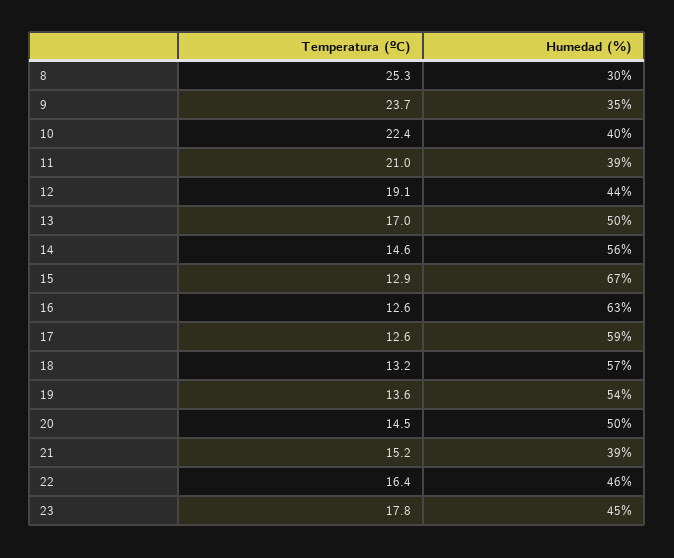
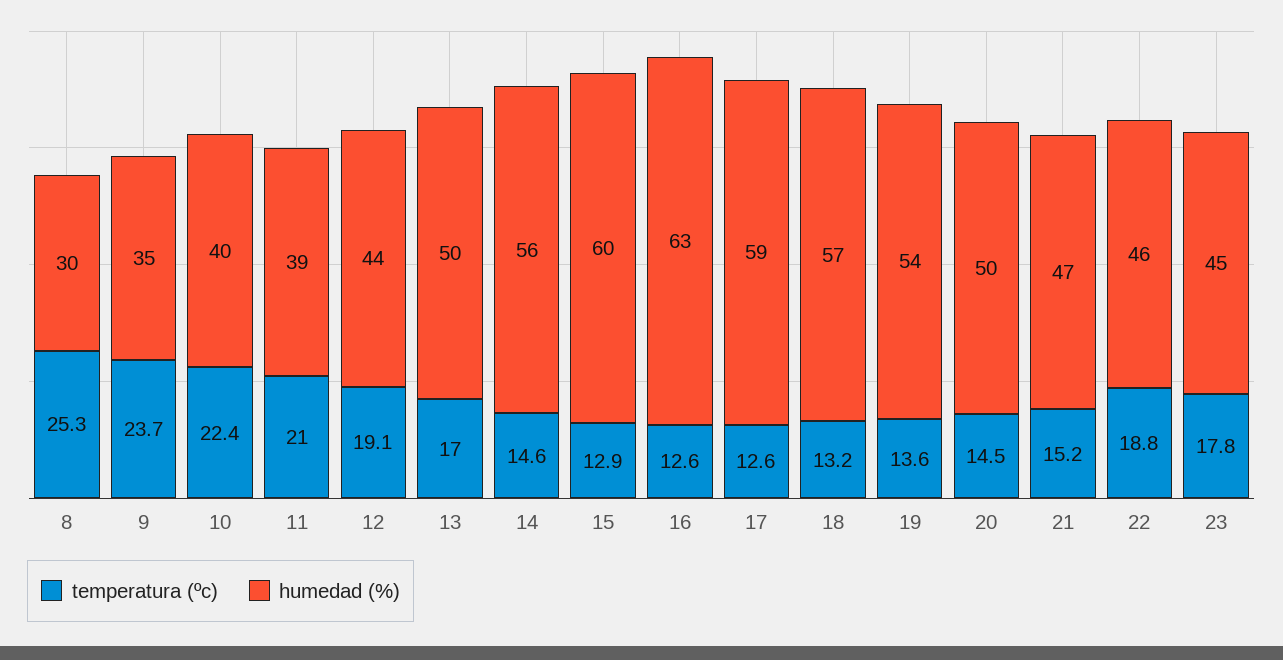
  {
    "Temperatura (ºC)": {
      "8": 25.3,
      "9": 23.7,
      "10": 22.4,
      "11": 21,
      "12": 19.1,
      "13": 17,
      "14": 14.6,
      "15": 12.9,
      "16": 12.6,
      "17": 12.6,
      "18": 13.2,
      "19": 13.6,
      "20": 14.5,
      "21": 15.2,
-     "22": 16.4,
+     "22": 18.8,
      "23": 17.8
    },
    "Humedad (%)": {
      "8": 30,
      "9": 35,
      "10": 40,
      "11": 39,
      "12": 44,
      "13": 50,
      "14": 56,
-     "15": 67,
+     "15": 60,
      "16": 63,
      "17": 59,
      "18": 57,
      "19": 54,
      "20": 50,
-     "21": 39,
+     "21": 47,
      "22": 46,
      "23": 45
    }
  }

